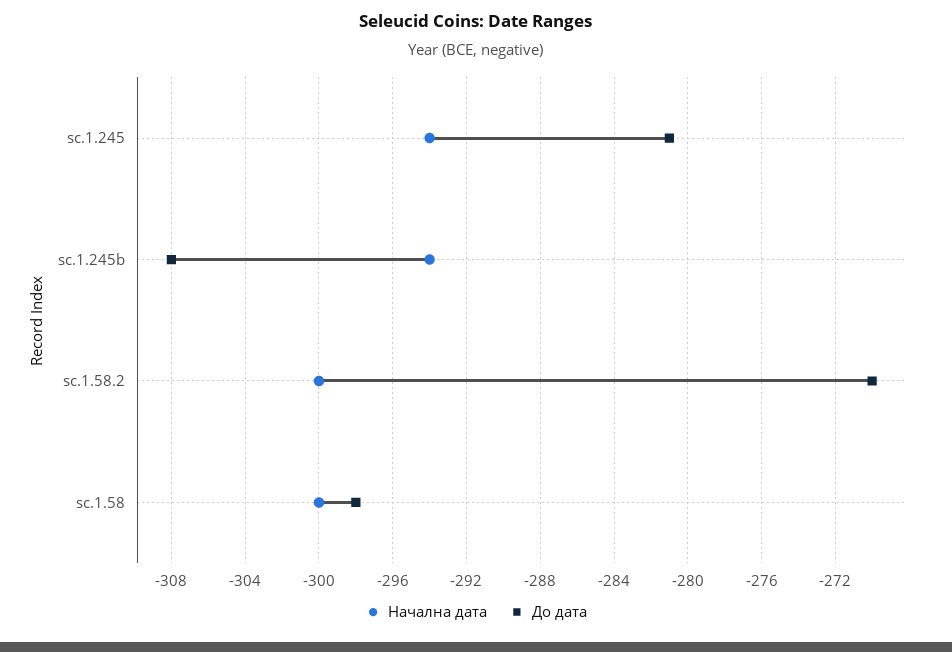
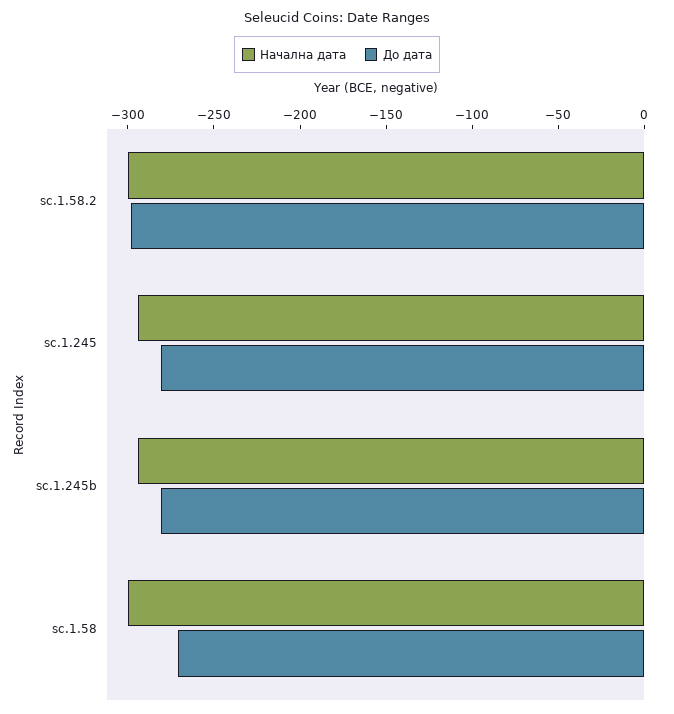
  {
    "Начална дата": {
      "sc.1.245": -294,
      "sc.1.245b": -294,
      "sc.1.58.2": -300,
      "sc.1.58": -300
    },
    "До дата": {
      "sc.1.245": -281,
-     "sc.1.245b": -308,
+     "sc.1.245b": -280,
-     "sc.1.58.2": -270,
+     "sc.1.58.2": -300,
-     "sc.1.58": -298
+     "sc.1.58": -270
    }
  }

